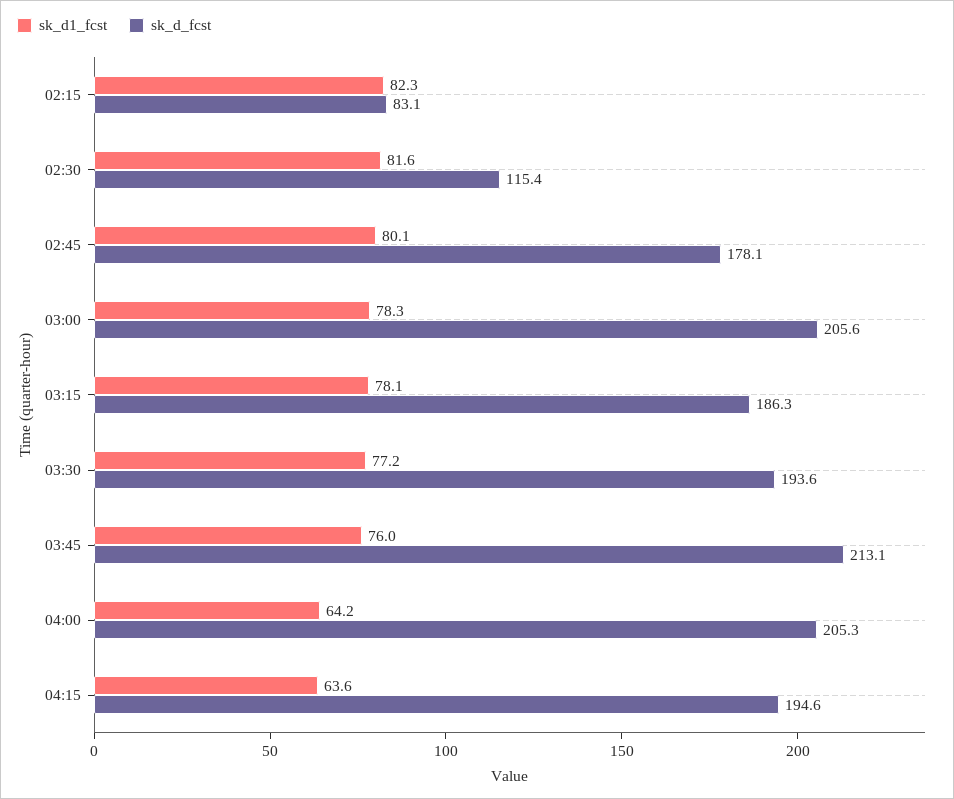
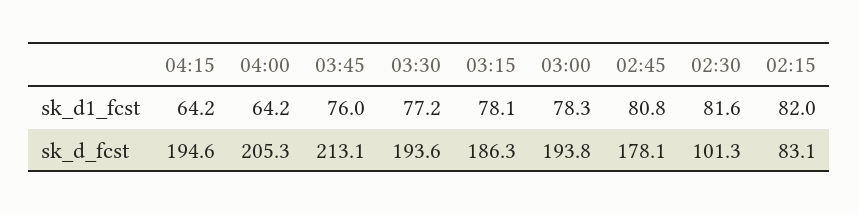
  {
    "sk_d1_fcst": {
-     "02:15": 82.3,
+     "02:15": 82,
      "02:30": 81.6,
-     "02:45": 80.1,
+     "02:45": 80.8,
      "03:00": 78.3,
      "03:15": 78.1,
      "03:30": 77.2,
      "03:45": 76,
      "04:00": 64.2,
-     "04:15": 63.6
+     "04:15": 64.2
    },
    "sk_d_fcst": {
      "02:15": 83.1,
-     "02:30": 115.4,
+     "02:30": 101.3,
      "02:45": 178.1,
-     "03:00": 205.6,
+     "03:00": 193.8,
      "03:15": 186.3,
      "03:30": 193.6,
      "03:45": 213.1,
      "04:00": 205.3,
      "04:15": 194.6
    }
  }

